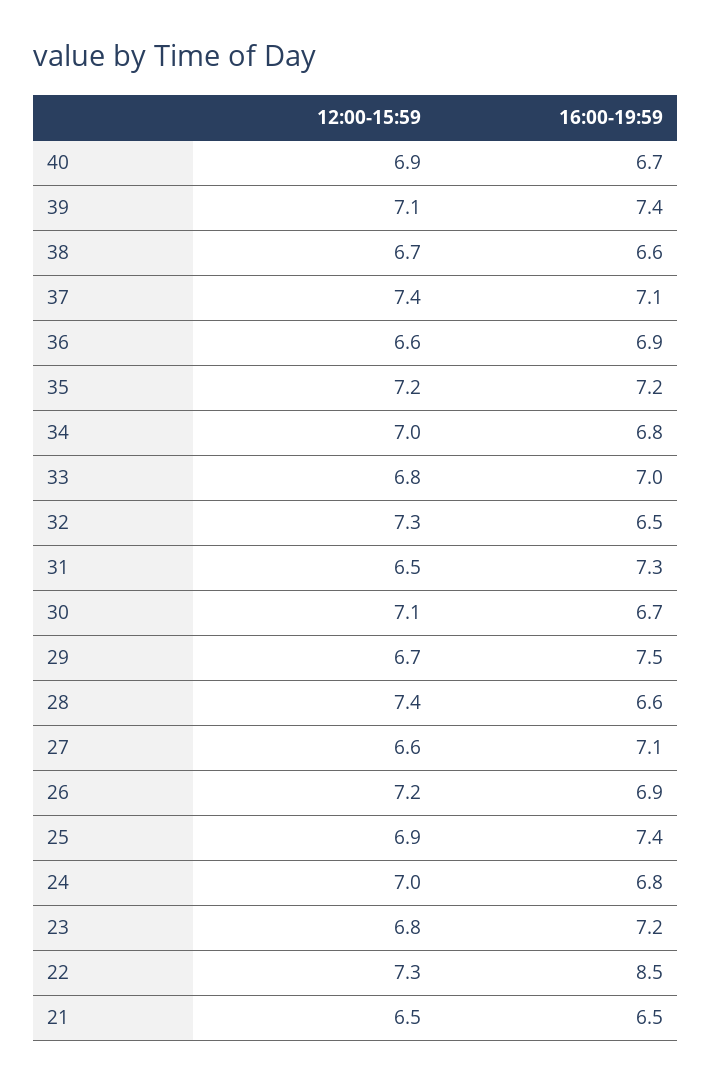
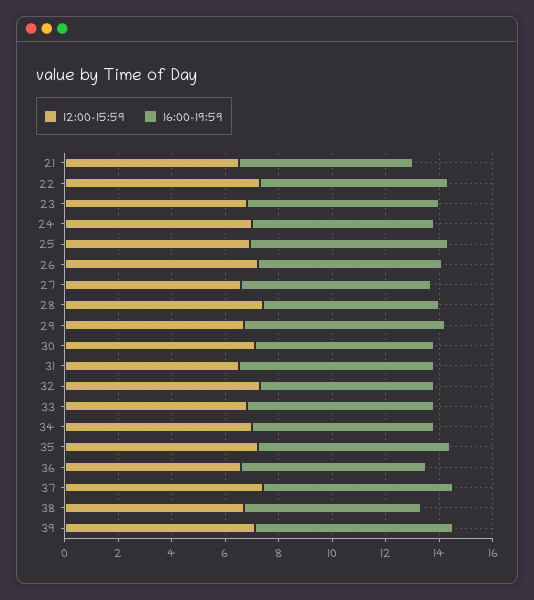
  {
    "12:00-15:59": {
-     "40": 6.9,
      "39": 7.1,
      "38": 6.7,
      "37": 7.4,
      "36": 6.6,
      "35": 7.2,
      "34": 7,
      "33": 6.8,
      "32": 7.3,
      "31": 6.5,
      "30": 7.1,
      "29": 6.7,
      "28": 7.4,
      "27": 6.6,
      "26": 7.2,
      "25": 6.9,
      "24": 7,
      "23": 6.8,
      "22": 7.3,
      "21": 6.5
    },
    "16:00-19:59": {
-     "40": 6.7,
      "39": 7.4,
      "38": 6.6,
      "37": 7.1,
      "36": 6.9,
      "35": 7.2,
      "34": 6.8,
      "33": 7,
      "32": 6.5,
      "31": 7.3,
      "30": 6.7,
      "29": 7.5,
      "28": 6.6,
      "27": 7.1,
      "26": 6.9,
      "25": 7.4,
      "24": 6.8,
      "23": 7.2,
-     "22": 8.5,
+     "22": 7,
      "21": 6.5
    }
  }

